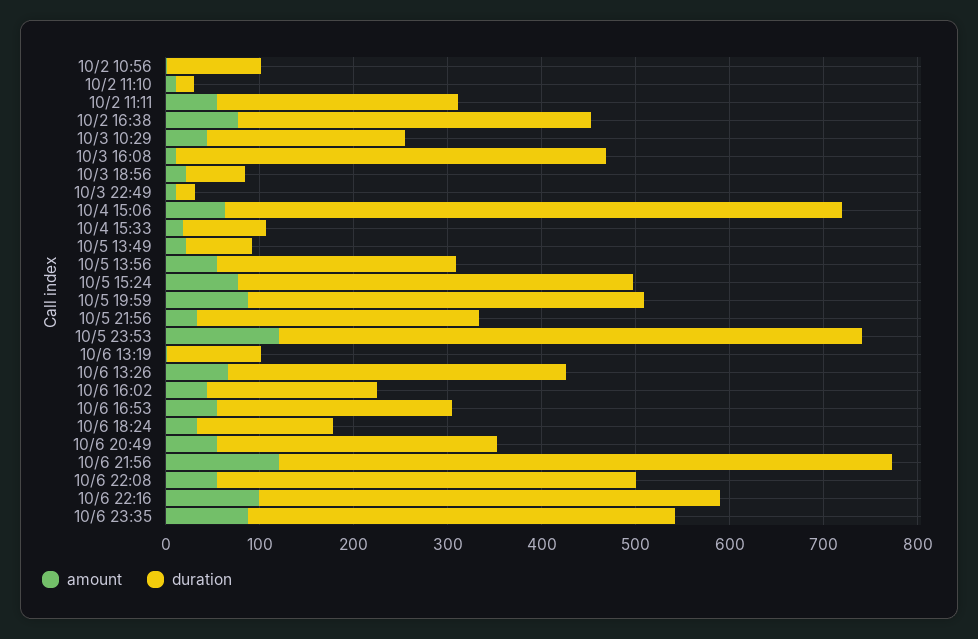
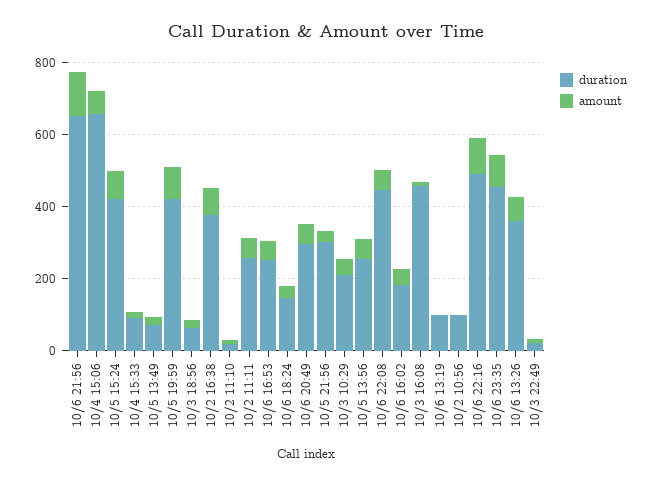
  {
    "amount": {
      "10/2 10:56": 0,
      "10/2 11:10": 20,
      "10/2 11:11": 60,
      "10/2 16:38": 80,
      "10/3 10:29": 40,
      "10/3 16:08": 20,
      "10/3 18:56": 20,
      "10/3 22:49": 20,
      "10/4 15:06": 60,
      "10/4 15:33": 20,
      "10/5 13:49": 20,
      "10/5 13:56": 60,
      "10/5 15:24": 80,
      "10/5 19:59": 80,
      "10/5 21:56": 40,
-     "10/5 23:53": 120,
      "10/6 13:19": 0,
      "10/6 13:26": 60,
      "10/6 16:02": 40,
      "10/6 16:53": 60,
      "10/6 18:24": 40,
      "10/6 20:49": 60,
      "10/6 21:56": 120,
      "10/6 22:08": 60,
      "10/6 22:16": 100,
      "10/6 23:35": 80
    },
    "duration": {
      "10/2 10:56": 100,
      "10/2 11:10": 20,
      "10/2 11:11": 260,
      "10/2 16:38": 380,
      "10/3 10:29": 220,
      "10/3 16:08": 460,
      "10/3 18:56": 60,
      "10/3 22:49": 20,
      "10/4 15:06": 660,
      "10/4 15:33": 80,
      "10/5 13:49": 80,
      "10/5 13:56": 260,
      "10/5 15:24": 420,
      "10/5 19:59": 420,
      "10/5 21:56": 300,
-     "10/5 23:53": 620,
      "10/6 13:19": 100,
      "10/6 13:26": 360,
      "10/6 16:02": 180,
      "10/6 16:53": 260,
      "10/6 18:24": 140,
      "10/6 20:49": 300,
      "10/6 21:56": 660,
      "10/6 22:08": 440,
      "10/6 22:16": 500,
      "10/6 23:35": 460
    }
  }

